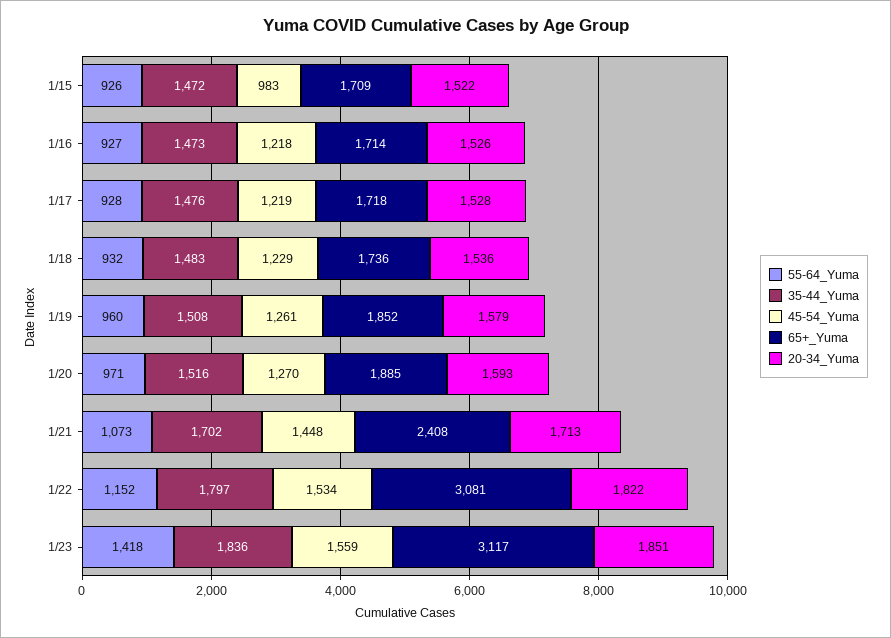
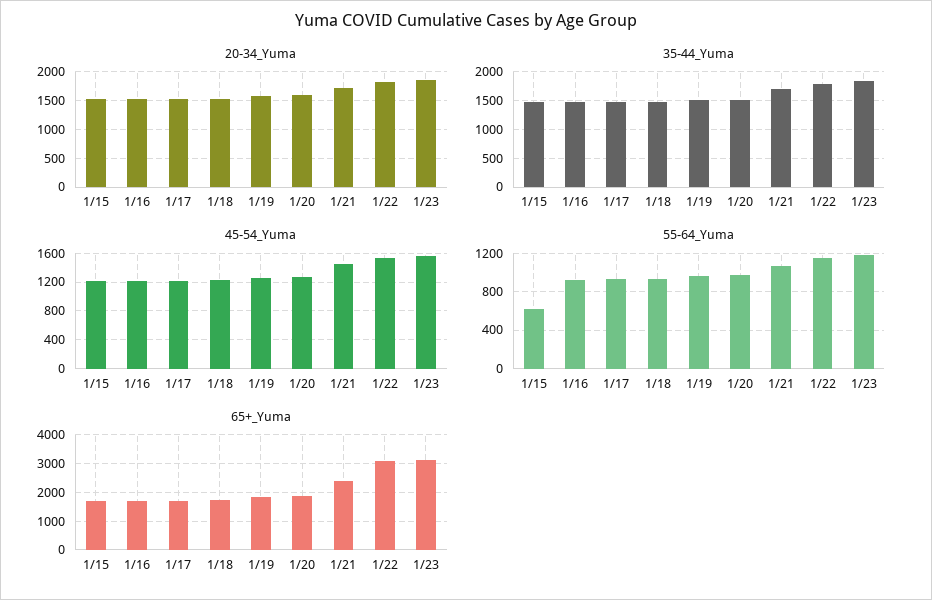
  {
    "55-64_Yuma": {
-     "1/15": 926,
+     "1/15": 600,
      "1/16": 927,
      "1/17": 928,
      "1/18": 932,
      "1/19": 960,
      "1/20": 971,
      "1/21": 1073,
      "1/22": 1152,
-     "1/23": 1418
+     "1/23": 1200
    },
    "35-44_Yuma": {
      "1/15": 1472,
      "1/16": 1473,
      "1/17": 1476,
      "1/18": 1483,
      "1/19": 1508,
      "1/20": 1516,
      "1/21": 1702,
      "1/22": 1797,
      "1/23": 1836
    },
    "45-54_Yuma": {
-     "1/15": 983,
+     "1/15": 1200,
      "1/16": 1218,
      "1/17": 1219,
      "1/18": 1229,
      "1/19": 1261,
      "1/20": 1270,
      "1/21": 1448,
      "1/22": 1534,
      "1/23": 1559
    },
    "65+_Yuma": {
      "1/15": 1709,
      "1/16": 1714,
      "1/17": 1718,
      "1/18": 1736,
      "1/19": 1852,
      "1/20": 1885,
      "1/21": 2408,
      "1/22": 3081,
      "1/23": 3117
    },
    "20-34_Yuma": {
      "1/15": 1522,
      "1/16": 1526,
      "1/17": 1528,
      "1/18": 1536,
      "1/19": 1579,
      "1/20": 1593,
      "1/21": 1713,
      "1/22": 1822,
      "1/23": 1851
    }
  }

